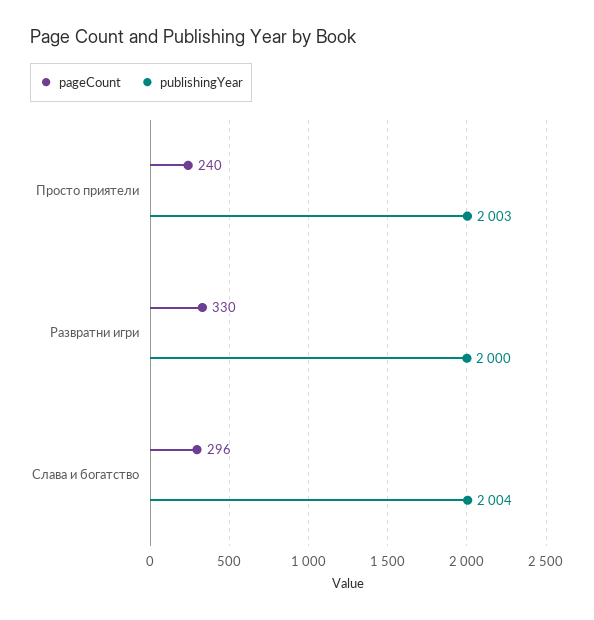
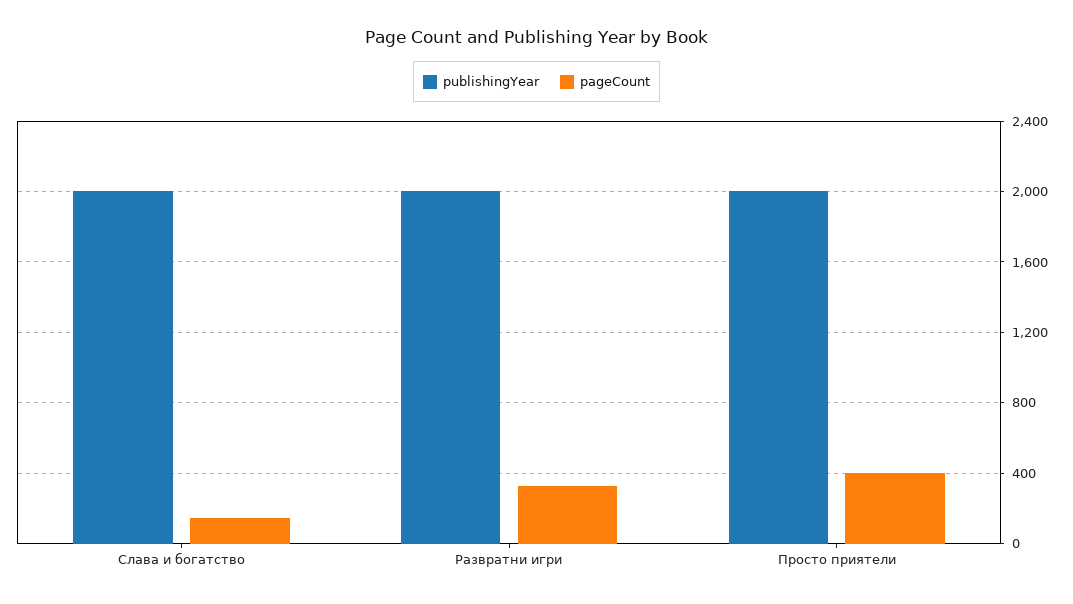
  {
    "pageCount": {
-     "Просто приятели": 240,
+     "Просто приятели": 400,
      "Развратни игри": 330,
-     "Слава и богатство": 296
+     "Слава и богатство": 150
    },
    "publishingYear": {
      "Просто приятели": 2003,
      "Развратни игри": 2000,
      "Слава и богатство": 2004
    }
  }

